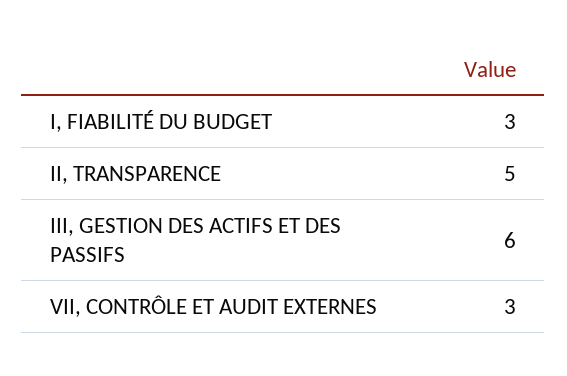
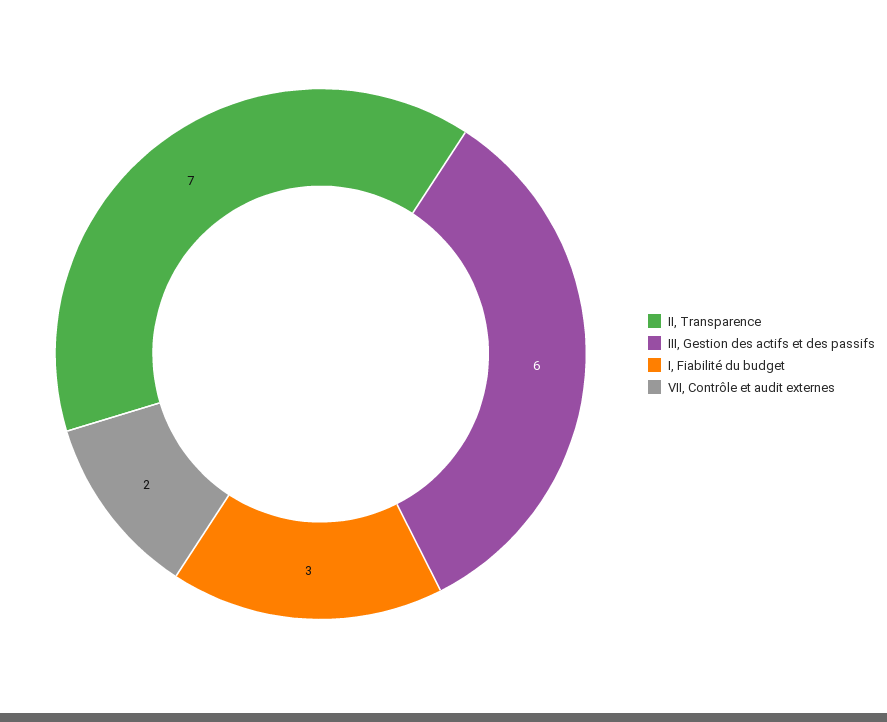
  {
    "I, FIABILITÉ DU BUDGET": 3,
-   "II, TRANSPARENCE": 5,
+   "II, TRANSPARENCE": 7,
    "III, GESTION DES ACTIFS ET DES PASSIFS": 6,
-   "VII, CONTRÔLE ET AUDIT EXTERNES": 3
+   "VII, CONTRÔLE ET AUDIT EXTERNES": 2
  }

